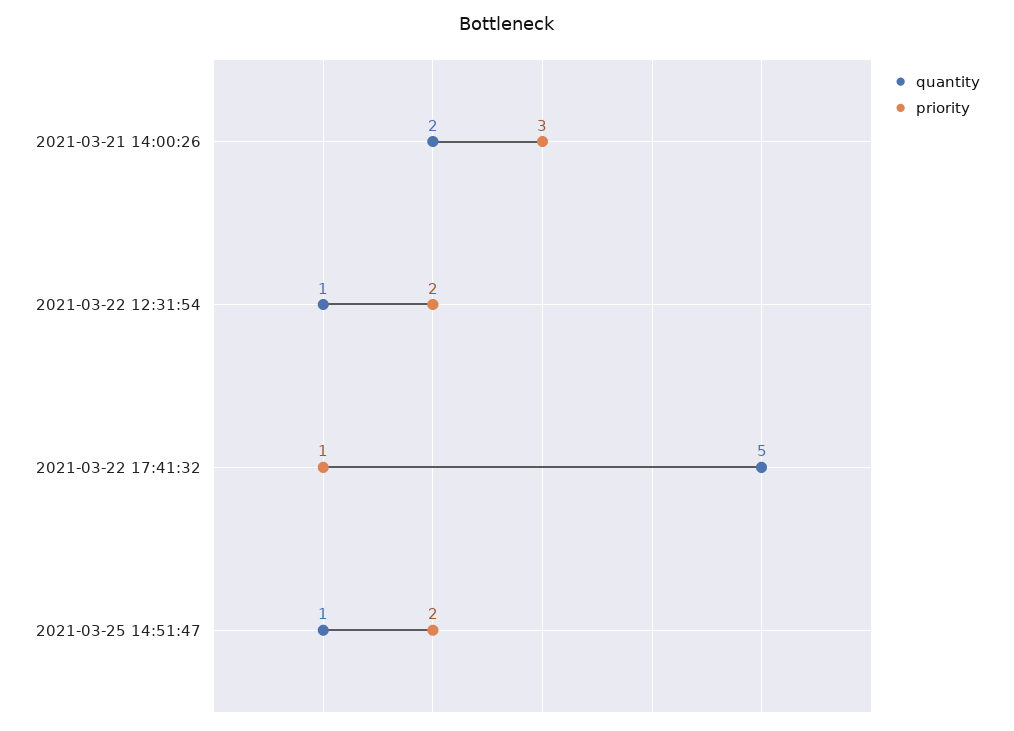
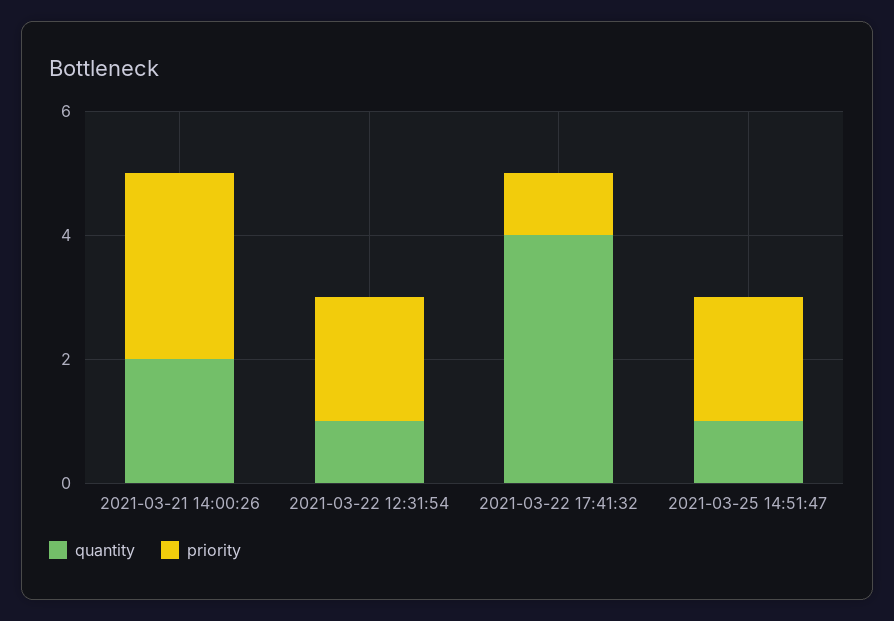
  {
    "quantity": {
      "2021-03-21 14:00:26": 2,
      "2021-03-22 12:31:54": 1,
-     "2021-03-22 17:41:32": 5,
+     "2021-03-22 17:41:32": 4,
      "2021-03-25 14:51:47": 1
    },
    "priority": {
      "2021-03-21 14:00:26": 3,
      "2021-03-22 12:31:54": 2,
      "2021-03-22 17:41:32": 1,
      "2021-03-25 14:51:47": 2
    }
  }

